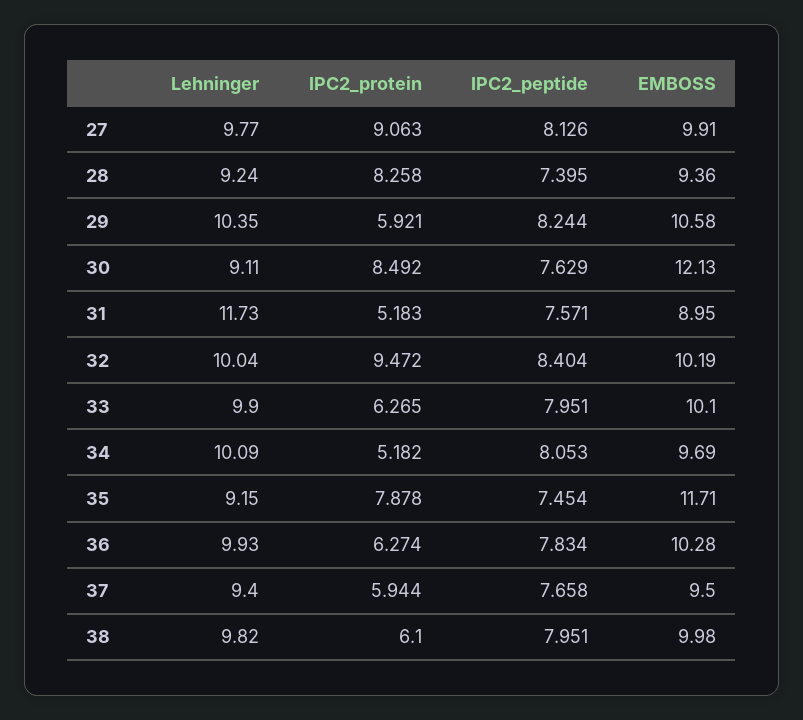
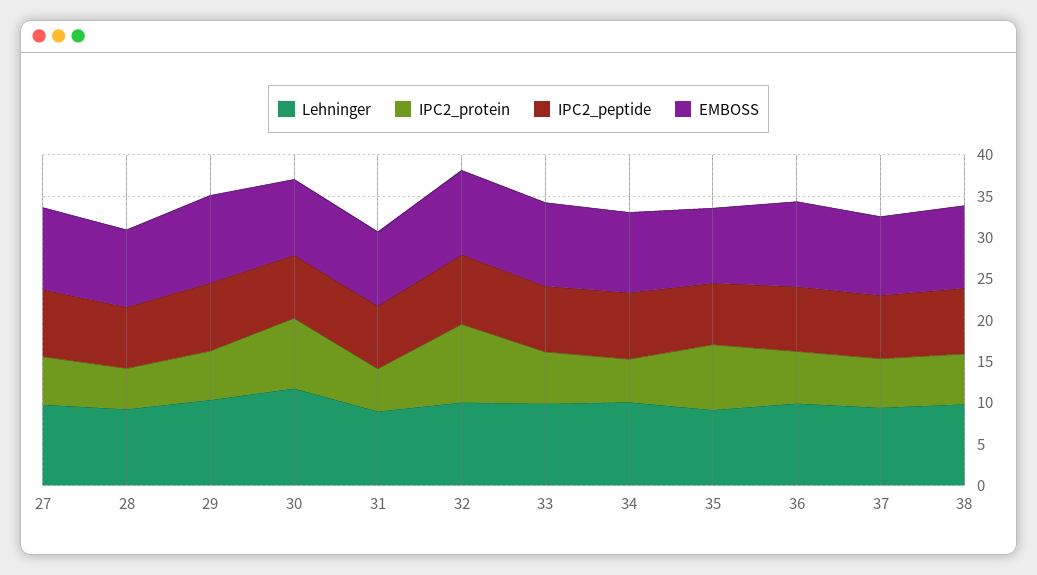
  {
    "Lehninger": {
      "27": 9.77,
      "28": 9.24,
      "29": 10.35,
-     "30": 9.11,
+     "30": 12,
-     "31": 11.73,
+     "31": 9,
      "32": 10.04,
      "33": 9.9,
      "34": 10.09,
      "35": 9.15,
      "36": 9.93,
      "37": 9.4,
      "38": 9.82
    },
    "IPC2_protein": {
-     "27": 9.063,
+     "27": 6,
-     "28": 8.258,
+     "28": 5,
      "29": 5.921,
      "30": 8.492,
      "31": 5.183,
      "32": 9.472,
      "33": 6.265,
      "34": 5.182,
      "35": 7.878,
      "36": 6.274,
      "37": 5.944,
      "38": 6.1
    },
    "IPC2_peptide": {
      "27": 8.126,
      "28": 7.395,
      "29": 8.244,
      "30": 7.629,
      "31": 7.571,
      "32": 8.404,
      "33": 7.951,
      "34": 8.053,
      "35": 7.454,
      "36": 7.834,
      "37": 7.658,
      "38": 7.951
    },
    "EMBOSS": {
      "27": 9.91,
      "28": 9.36,
      "29": 10.58,
-     "30": 12.13,
+     "30": 9,
      "31": 8.95,
      "32": 10.19,
      "33": 10.1,
      "34": 9.69,
-     "35": 11.71,
+     "35": 9,
      "36": 10.28,
      "37": 9.5,
      "38": 9.98
    }
  }

